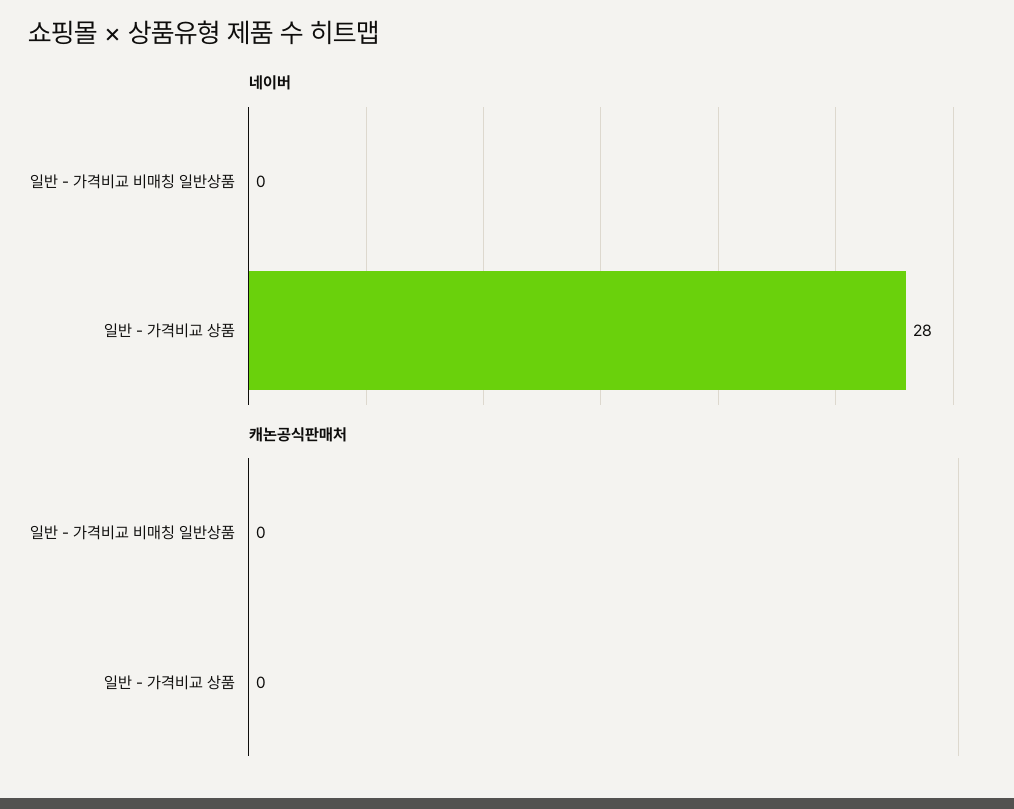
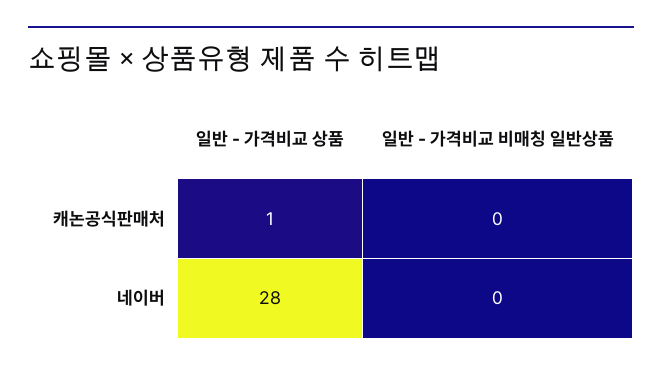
  {
    "네이버": {
      "일반 - 가격비교 비매칭 일반상품": 0,
      "일반 - 가격비교 상품": 28
    },
    "캐논공식판매처": {
      "일반 - 가격비교 비매칭 일반상품": 0,
-     "일반 - 가격비교 상품": 0
+     "일반 - 가격비교 상품": 1
    }
  }

